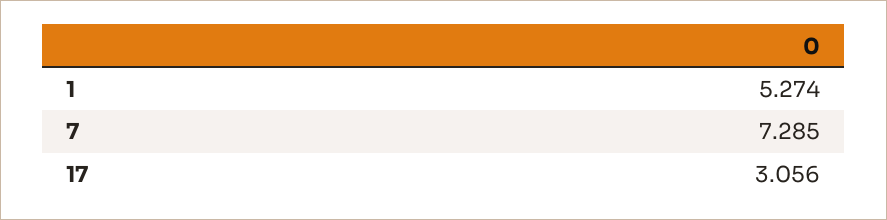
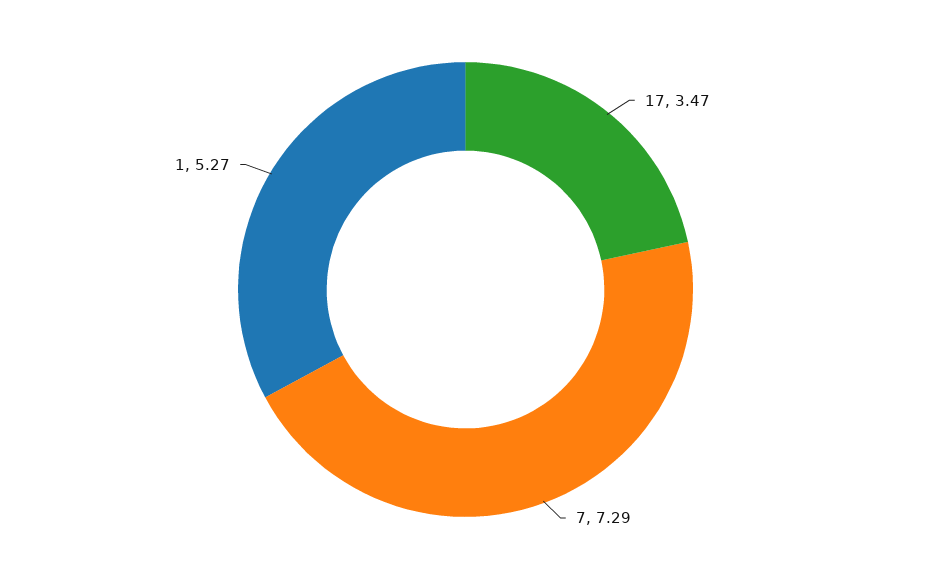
  {
    "1": 5.274,
    "7": 7.285,
-   "17": 3.056
+   "17": 3.47
  }

